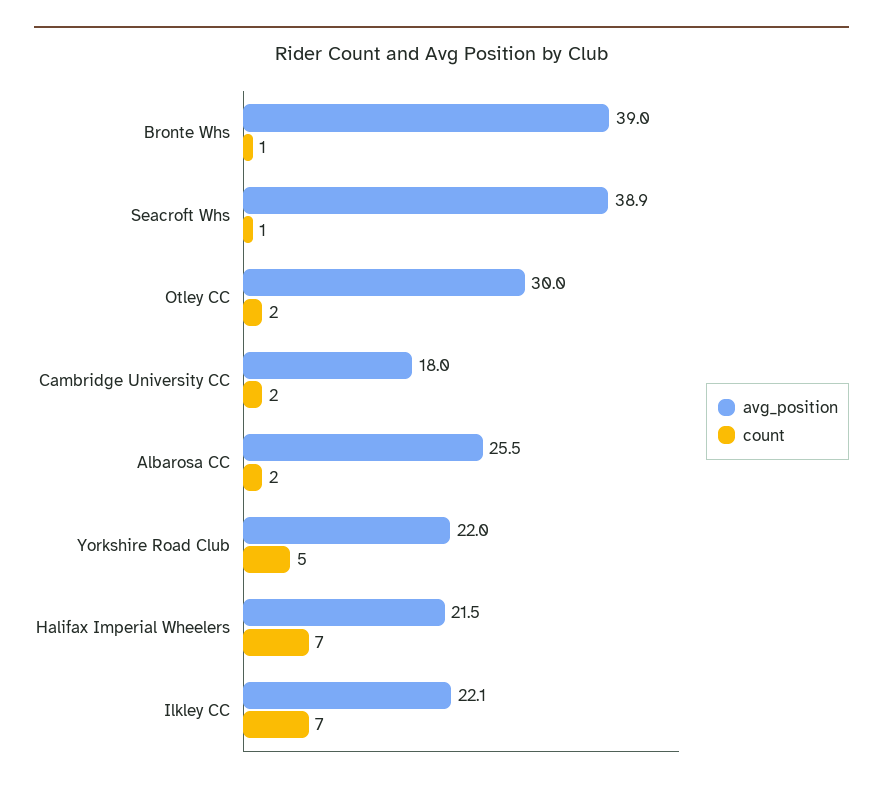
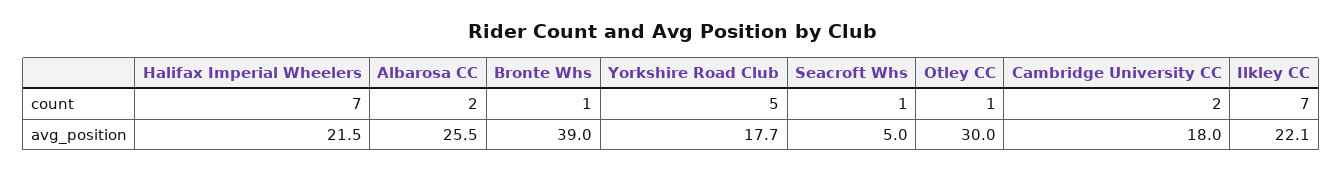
  {
    "avg_position": {
      "Bronte Whs": 39,
-     "Seacroft Whs": 38.9,
+     "Seacroft Whs": 5,
      "Otley CC": 30,
      "Cambridge University CC": 18,
      "Albarosa CC": 25.5,
-     "Yorkshire Road Club": 22,
+     "Yorkshire Road Club": 17.7,
      "Halifax Imperial Wheelers": 21.5,
      "Ilkley CC": 22.1
    },
    "count": {
      "Bronte Whs": 1,
      "Seacroft Whs": 1,
-     "Otley CC": 2,
+     "Otley CC": 1,
      "Cambridge University CC": 2,
      "Albarosa CC": 2,
      "Yorkshire Road Club": 5,
      "Halifax Imperial Wheelers": 7,
      "Ilkley CC": 7
    }
  }

